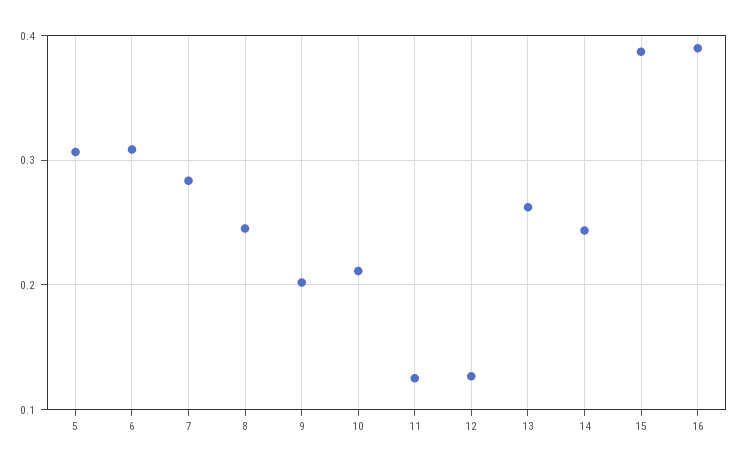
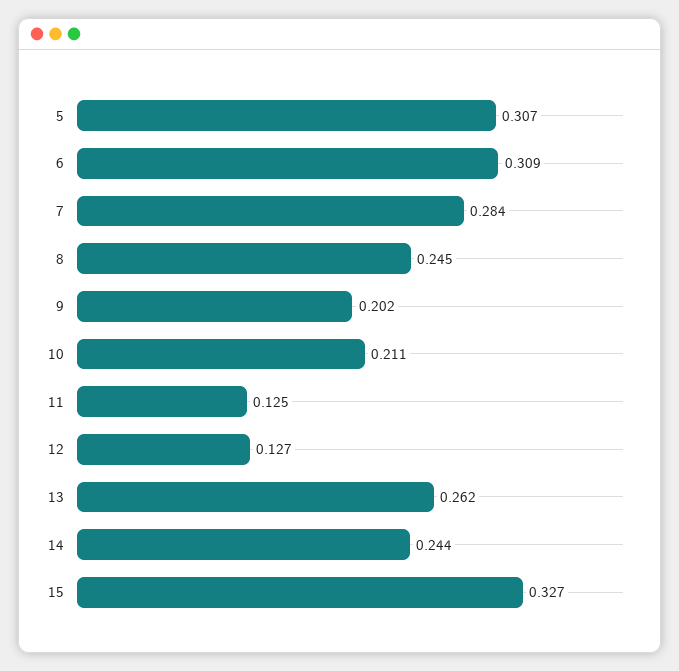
  {
    "5": 0.307,
    "6": 0.309,
    "7": 0.284,
    "8": 0.245,
    "9": 0.202,
    "10": 0.211,
    "11": 0.125,
    "12": 0.127,
    "13": 0.262,
    "14": 0.244,
-   "15": 0.39,
+   "15": 0.327
-   "16": 0.39
  }

